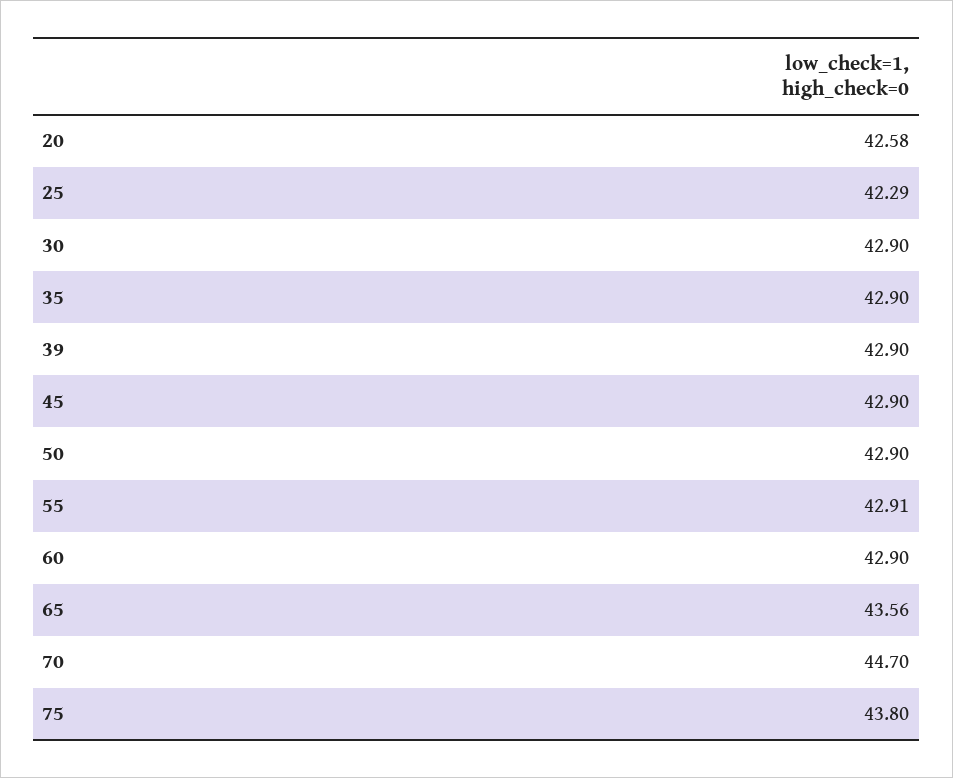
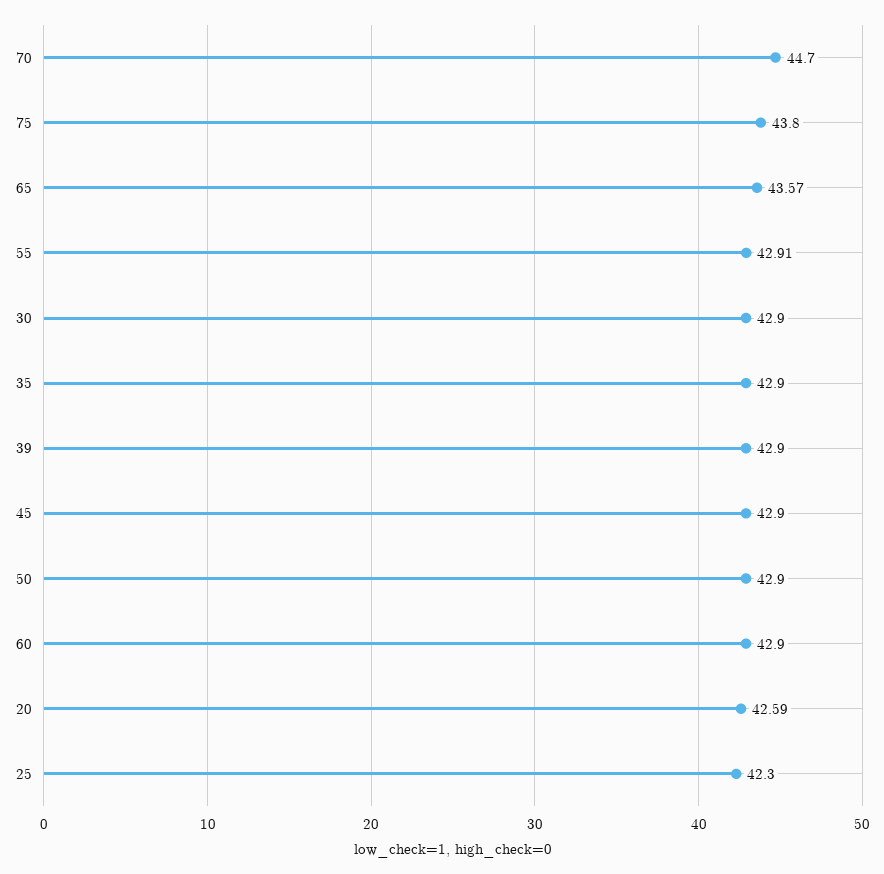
  {
-   "20": 42.58,
+   "20": 42.59,
-   "25": 42.29,
+   "25": 42.3,
    "30": 42.9,
    "35": 42.9,
    "39": 42.9,
    "45": 42.9,
    "50": 42.9,
    "55": 42.91,
    "60": 42.9,
-   "65": 43.56,
+   "65": 43.57,
    "70": 44.7,
    "75": 43.8
  }

